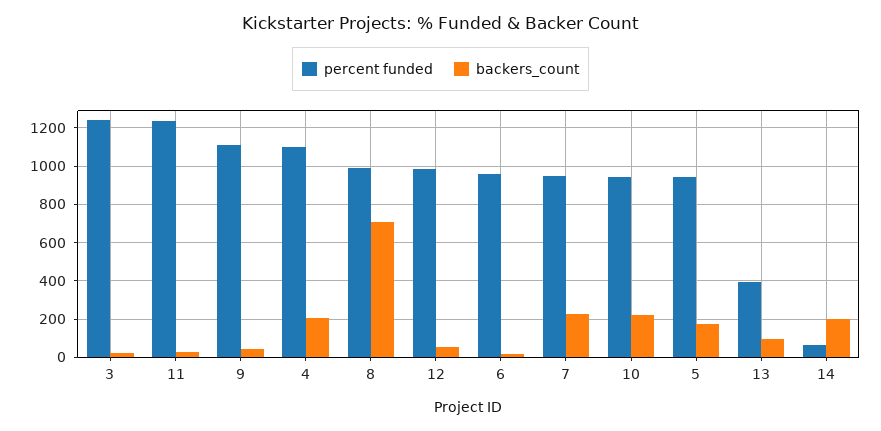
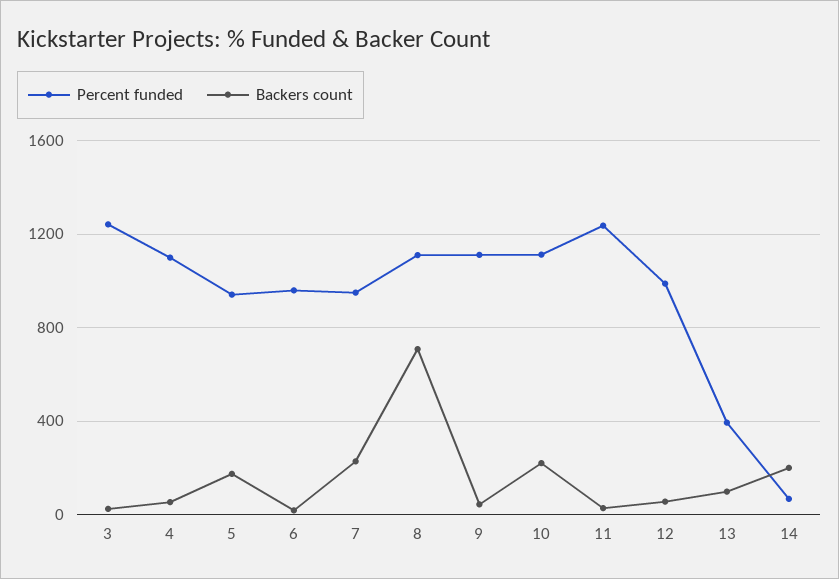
  {
    "percent funded": {
      "3": 1250,
      "11": 1250,
      "9": 1100,
      "4": 1100,
-     "8": 1000,
+     "8": 1100,
      "12": 1000,
      "6": 950,
      "7": 950,
-     "10": 950,
+     "10": 1100,
      "5": 950,
      "13": 400,
      "14": 50
    },
    "backers_count": {
      "3": 0,
      "11": 50,
      "9": 50,
-     "4": 200,
+     "4": 50,
      "8": 700,
      "12": 50,
      "6": 0,
      "7": 250,
      "10": 200,
      "5": 150,
      "13": 100,
      "14": 200
    }
  }

